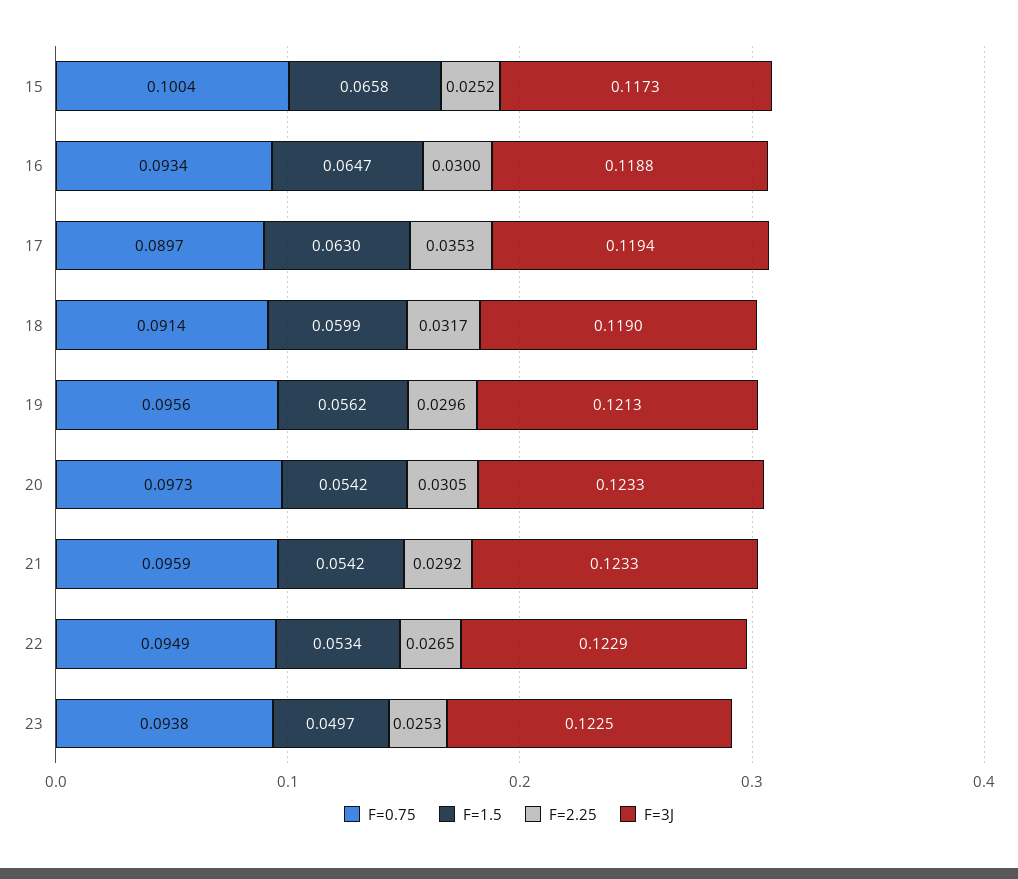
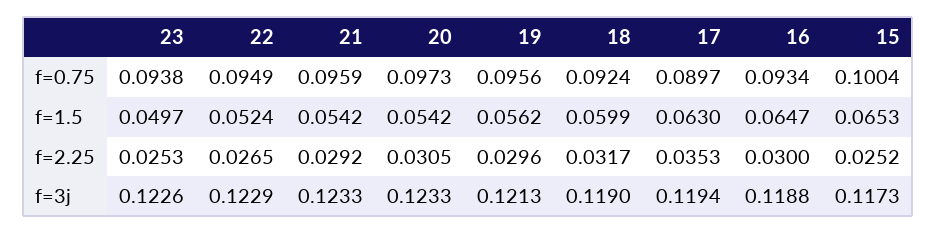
  {
    "F=0.75": {
      "15": 0.1004,
      "16": 0.0934,
      "17": 0.0897,
-     "18": 0.0914,
+     "18": 0.0924,
      "19": 0.0956,
      "20": 0.0973,
      "21": 0.0959,
      "22": 0.0949,
      "23": 0.0938
    },
    "F=1.5": {
-     "15": 0.0658,
+     "15": 0.0653,
      "16": 0.0647,
      "17": 0.063,
      "18": 0.0599,
      "19": 0.0562,
      "20": 0.0542,
      "21": 0.0542,
-     "22": 0.0534,
+     "22": 0.0524,
      "23": 0.0497
    },
    "F=2.25": {
      "15": 0.0252,
      "16": 0.03,
      "17": 0.0353,
      "18": 0.0317,
      "19": 0.0296,
      "20": 0.0305,
      "21": 0.0292,
      "22": 0.0265,
      "23": 0.0253
    },
    "F=3J": {
      "15": 0.1173,
      "16": 0.1188,
      "17": 0.1194,
      "18": 0.119,
      "19": 0.1213,
      "20": 0.1233,
      "21": 0.1233,
      "22": 0.1229,
-     "23": 0.1225
+     "23": 0.1226
    }
  }

